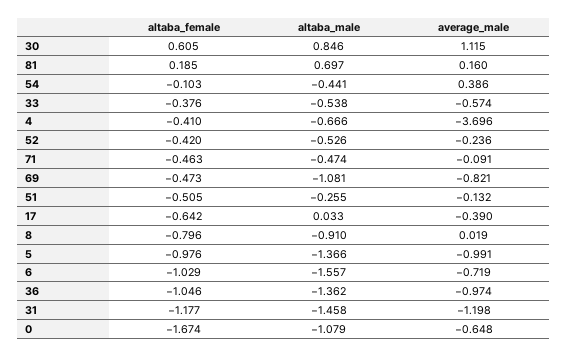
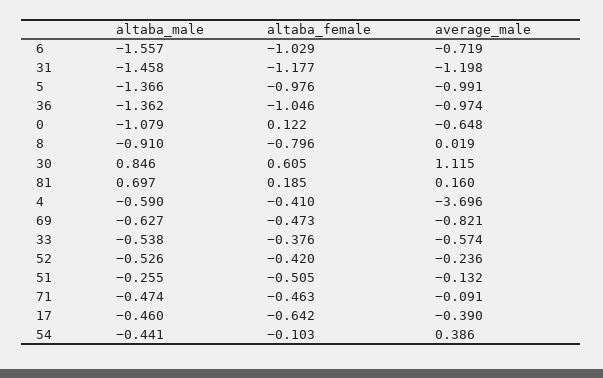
  {
    "altaba_female": {
      "30": 0.605,
      "81": 0.185,
      "54": -0.103,
      "33": -0.376,
      "4": -0.41,
      "52": -0.42,
      "71": -0.463,
      "69": -0.473,
      "51": -0.505,
      "17": -0.642,
      "8": -0.796,
      "5": -0.976,
      "6": -1.029,
      "36": -1.046,
      "31": -1.177,
-     "0": -1.674
+     "0": 0.122
    },
    "altaba_male": {
      "30": 0.846,
      "81": 0.697,
      "54": -0.441,
      "33": -0.538,
-     "4": -0.666,
+     "4": -0.59,
      "52": -0.526,
      "71": -0.474,
-     "69": -1.081,
+     "69": -0.627,
      "51": -0.255,
-     "17": 0.033,
+     "17": -0.46,
      "8": -0.91,
      "5": -1.366,
      "6": -1.557,
      "36": -1.362,
      "31": -1.458,
      "0": -1.079
    },
    "average_male": {
      "30": 1.115,
      "81": 0.16,
      "54": 0.386,
      "33": -0.574,
      "4": -3.696,
      "52": -0.236,
      "71": -0.091,
      "69": -0.821,
      "51": -0.132,
      "17": -0.39,
      "8": 0.019,
      "5": -0.991,
      "6": -0.719,
      "36": -0.974,
      "31": -1.198,
      "0": -0.648
    }
  }

